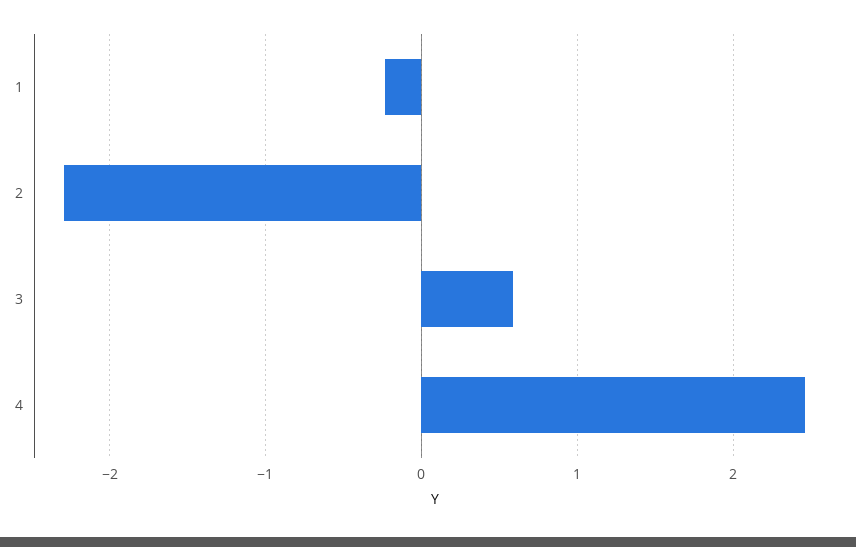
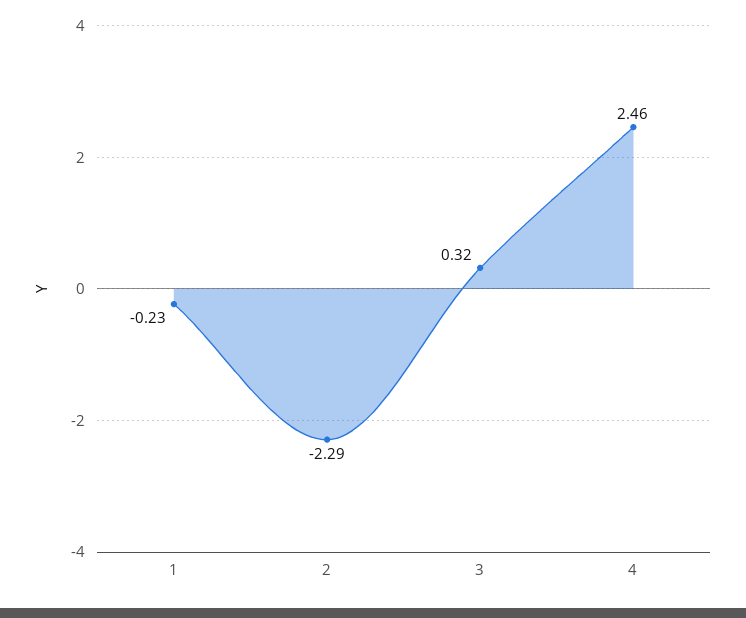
  {
    "1": -0.23,
    "2": -2.29,
-   "3": 0.6,
+   "3": 0.32,
    "4": 2.46
  }

